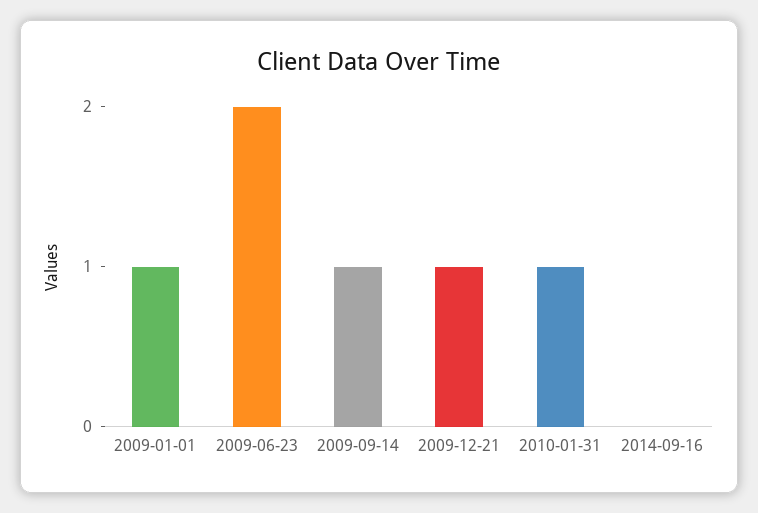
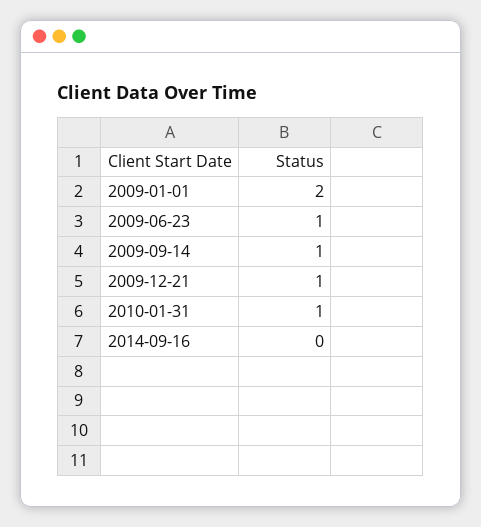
  {
-   "2009-01-01": 1,
+   "2009-01-01": 2,
-   "2009-06-23": 2,
+   "2009-06-23": 1,
    "2009-09-14": 1,
    "2009-12-21": 1,
    "2010-01-31": 1,
    "2014-09-16": 0
  }

